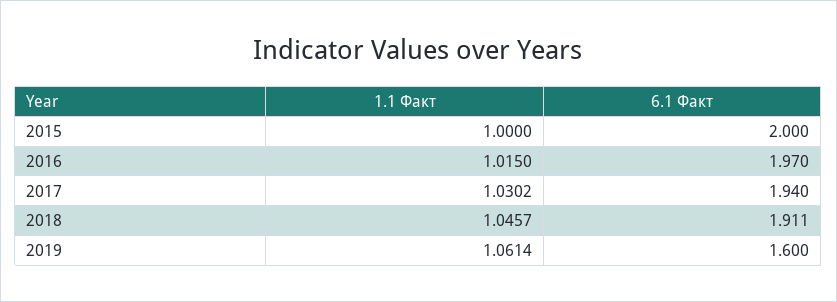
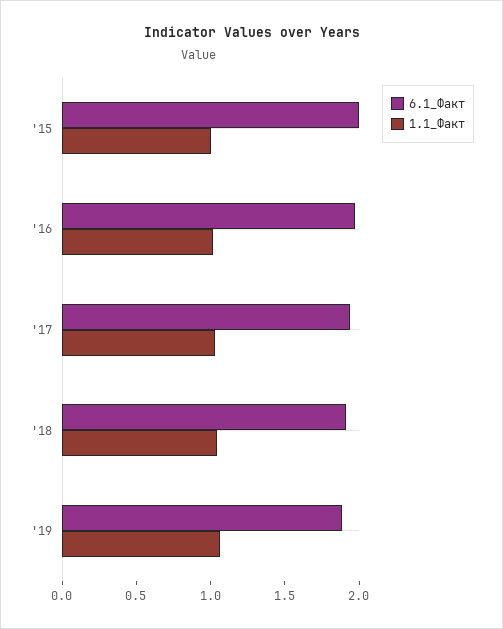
  {
    "1.1 Факт": {
      "2015": 1,
      "2016": 1.015,
      "2017": 1.0302,
      "2018": 1.0457,
      "2019": 1.0614
    },
    "6.1 Факт": {
      "2015": 2,
      "2016": 1.97,
      "2017": 1.94,
      "2018": 1.911,
-     "2019": 1.6
+     "2019": 1.9
    }
  }

